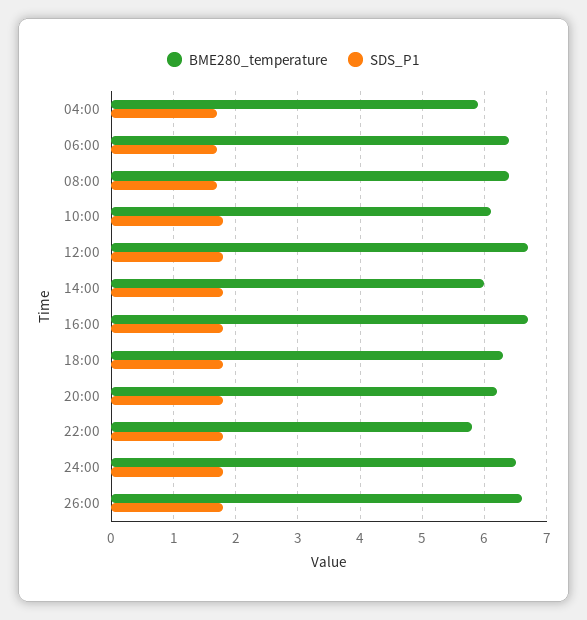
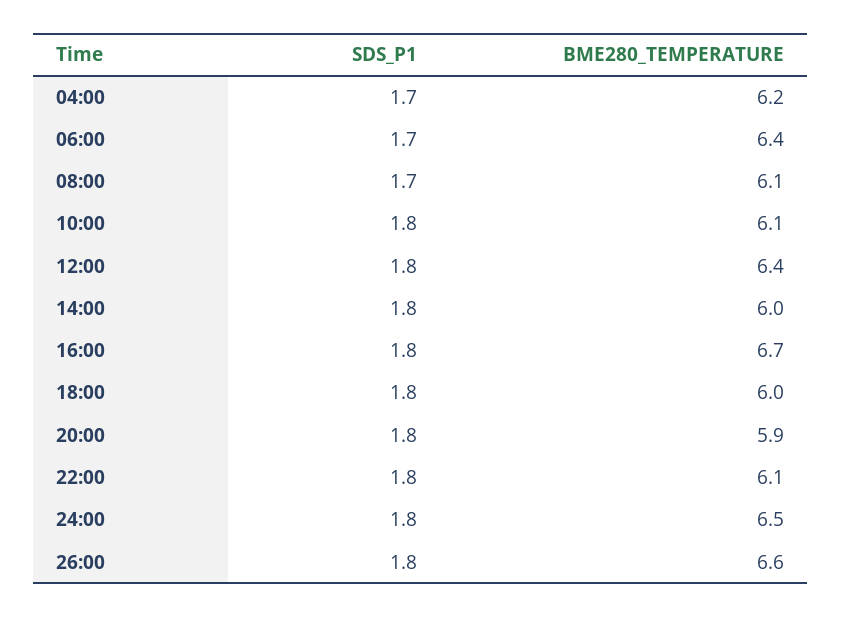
  {
    "BME280_temperature": {
-     "04:00": 5.9,
+     "04:00": 6.2,
      "06:00": 6.4,
-     "08:00": 6.4,
+     "08:00": 6.1,
      "10:00": 6.1,
-     "12:00": 6.7,
+     "12:00": 6.4,
      "14:00": 6,
      "16:00": 6.7,
-     "18:00": 6.3,
+     "18:00": 6,
-     "20:00": 6.2,
+     "20:00": 5.9,
-     "22:00": 5.8,
+     "22:00": 6.1,
      "24:00": 6.5,
      "26:00": 6.6
    },
    "SDS_P1": {
      "04:00": 1.7,
      "06:00": 1.7,
      "08:00": 1.7,
      "10:00": 1.8,
      "12:00": 1.8,
      "14:00": 1.8,
      "16:00": 1.8,
      "18:00": 1.8,
      "20:00": 1.8,
      "22:00": 1.8,
      "24:00": 1.8,
      "26:00": 1.8
    }
  }

